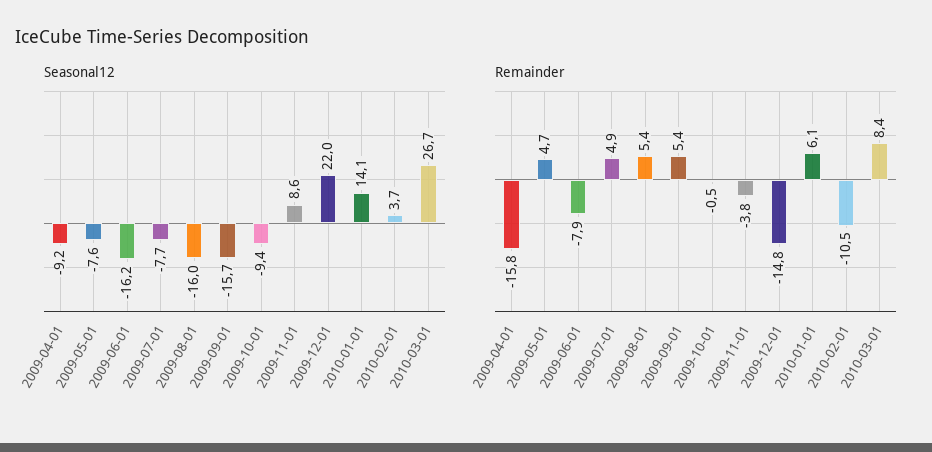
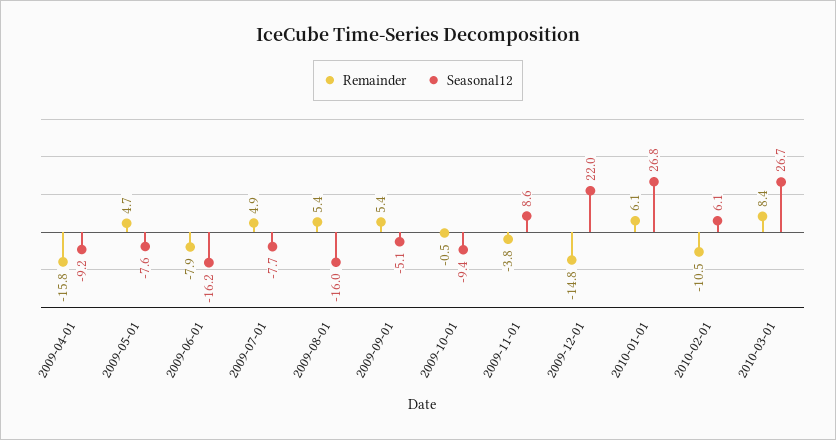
  {
    "Seasonal12": {
      "2009-04-01": -9.2,
      "2009-05-01": -7.6,
      "2009-06-01": -16.2,
      "2009-07-01": -7.7,
      "2009-08-01": -16,
-     "2009-09-01": -15.7,
+     "2009-09-01": -5.1,
      "2009-10-01": -9.4,
      "2009-11-01": 8.6,
      "2009-12-01": 22,
-     "2010-01-01": 14.1,
+     "2010-01-01": 26.8,
-     "2010-02-01": 3.7,
+     "2010-02-01": 6.1,
      "2010-03-01": 26.7
    },
    "Remainder": {
      "2009-04-01": -15.8,
      "2009-05-01": 4.7,
      "2009-06-01": -7.9,
      "2009-07-01": 4.9,
      "2009-08-01": 5.4,
      "2009-09-01": 5.4,
      "2009-10-01": -0.5,
      "2009-11-01": -3.8,
      "2009-12-01": -14.8,
      "2010-01-01": 6.1,
      "2010-02-01": -10.5,
      "2010-03-01": 8.4
    }
  }

